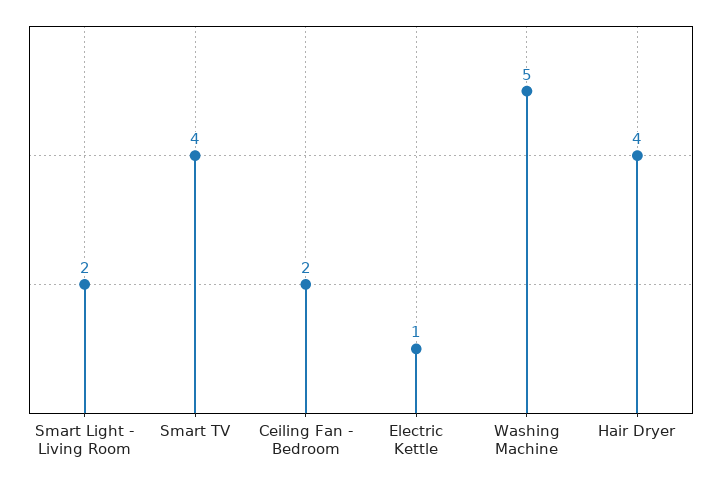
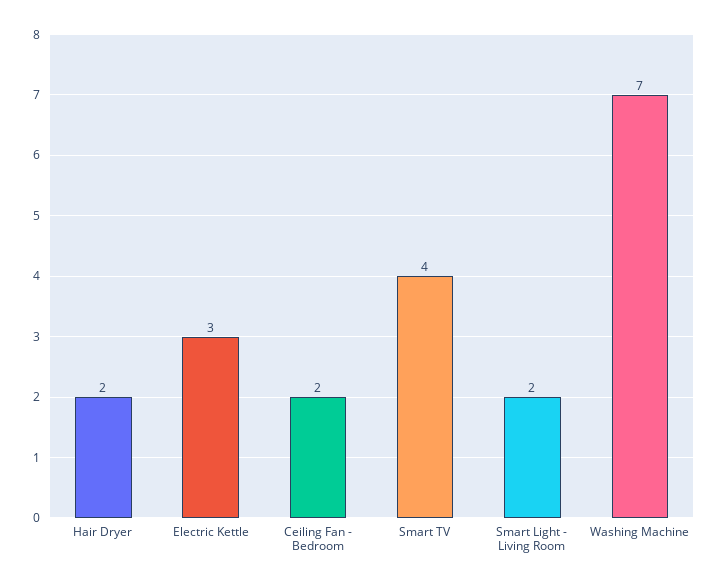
  {
    "Smart Light - Living Room": 2,
    "Smart TV": 4,
    "Ceiling Fan - Bedroom": 2,
-   "Electric Kettle": 1,
+   "Electric Kettle": 3,
-   "Washing Machine": 5,
+   "Washing Machine": 7,
-   "Hair Dryer": 4
+   "Hair Dryer": 2
  }

